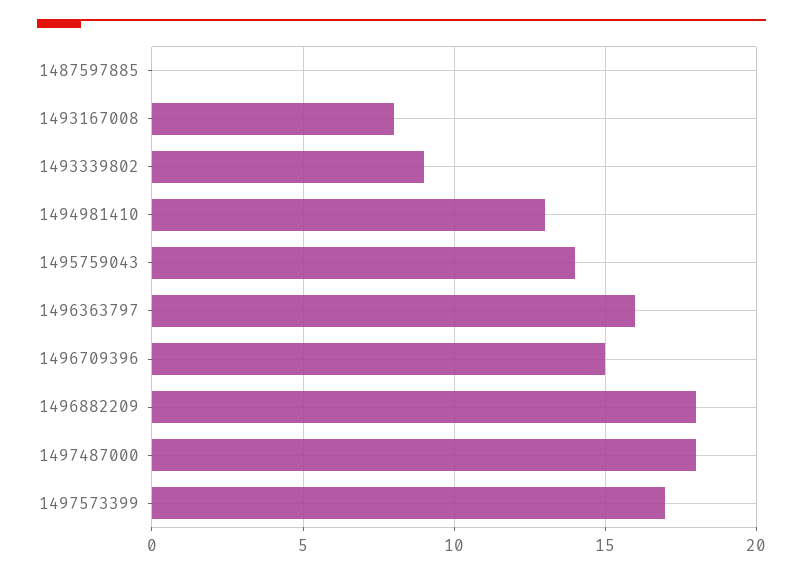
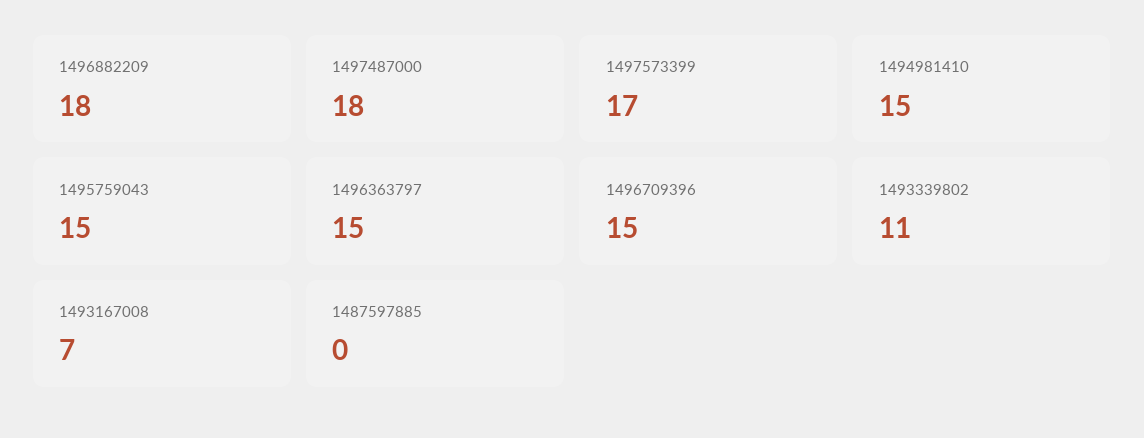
  {
    "1487597885": 0,
-   "1493167008": 8,
+   "1493167008": 7,
-   "1493339802": 9,
+   "1493339802": 11,
-   "1494981410": 13,
+   "1494981410": 15,
-   "1495759043": 14,
+   "1495759043": 15,
-   "1496363797": 16,
+   "1496363797": 15,
    "1496709396": 15,
    "1496882209": 18,
    "1497487000": 18,
    "1497573399": 17
  }

